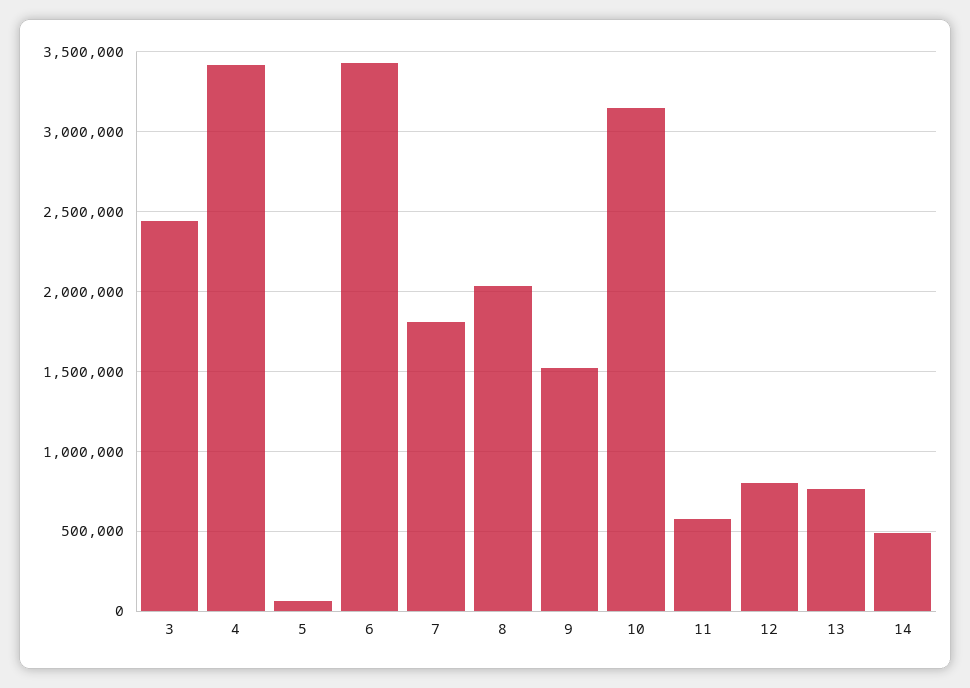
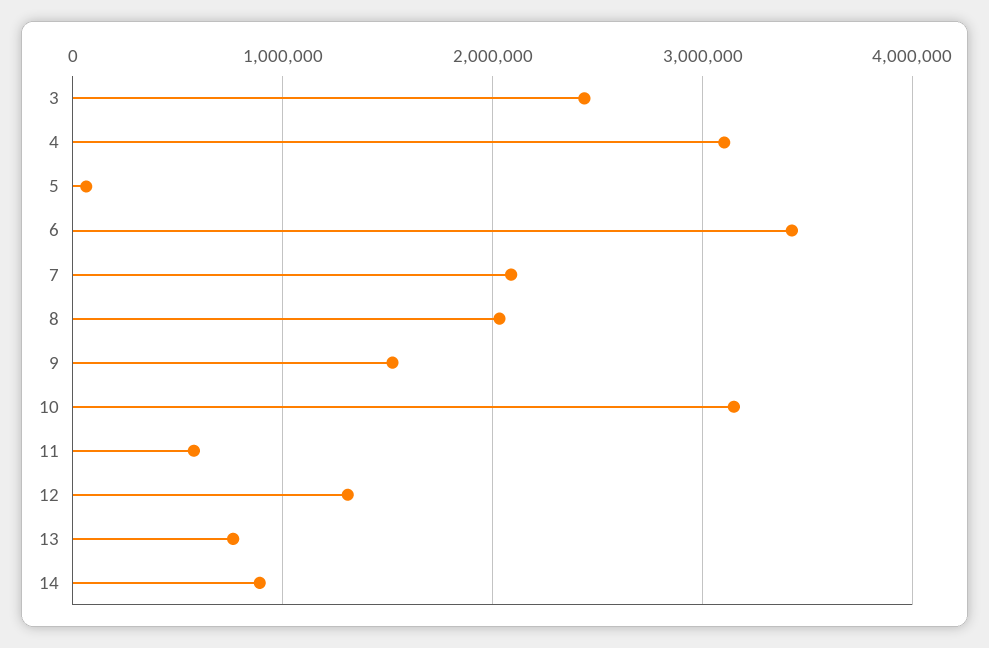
  {
    "3": 2450000,
-   "4": 3400000,
+   "4": 3100000,
    "5": 50000,
    "6": 3450000,
-   "7": 1800000,
+   "7": 2100000,
    "8": 2050000,
    "9": 1500000,
    "10": 3150000,
    "11": 600000,
-   "12": 800000,
+   "12": 1300000,
    "13": 750000,
-   "14": 500000
+   "14": 900000
  }

